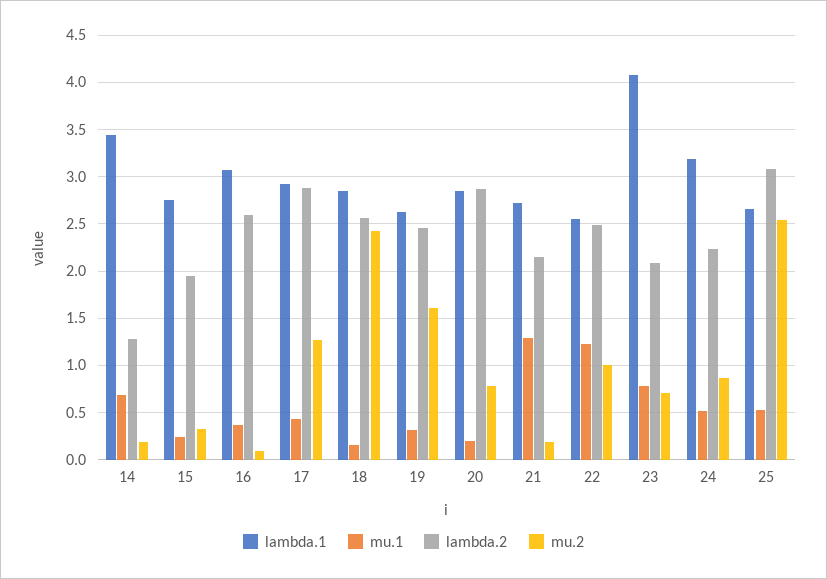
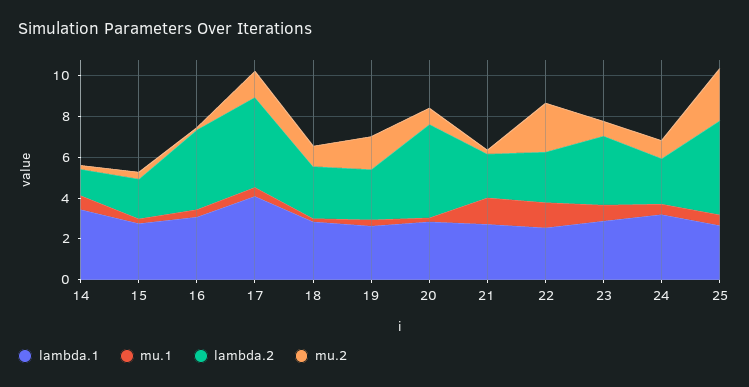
  {
    "lambda.1": {
      "14": 3.4,
      "15": 2.8,
      "16": 3.1,
-     "17": 2.9,
+     "17": 4,
      "18": 2.8,
      "19": 2.6,
      "20": 2.8,
      "21": 2.7,
      "22": 2.5,
-     "23": 4.1,
+     "23": 3,
      "24": 3.2,
      "25": 2.7
    },
    "mu.1": {
      "14": 0.7,
      "15": 0.2,
      "16": 0.4,
      "17": 0.4,
      "18": 0.2,
      "19": 0.3,
      "20": 0.2,
      "21": 1.3,
      "22": 1.2,
      "23": 0.8,
      "24": 0.5,
      "25": 0.5
    },
    "lambda.2": {
      "14": 1.3,
      "15": 1.9,
-     "16": 2.6,
+     "16": 4,
-     "17": 2.9,
+     "17": 4.5,
      "18": 2.6,
      "19": 2.5,
-     "20": 2.9,
+     "20": 4.5,
      "21": 2.1,
      "22": 2.5,
-     "23": 2.1,
+     "23": 3.5,
      "24": 2.2,
-     "25": 3.1
+     "25": 4.5
    },
    "mu.2": {
      "14": 0.2,
      "15": 0.3,
      "16": 0.1,
      "17": 1.3,
-     "18": 2.4,
+     "18": 1,
      "19": 1.6,
      "20": 0.8,
      "21": 0.2,
-     "22": 1,
+     "22": 2.5,
      "23": 0.7,
      "24": 0.9,
      "25": 2.5
    }
  }

